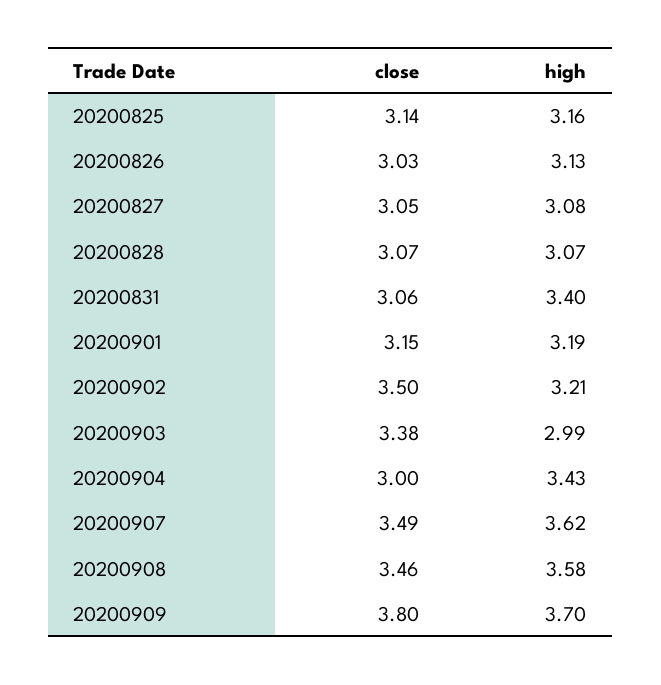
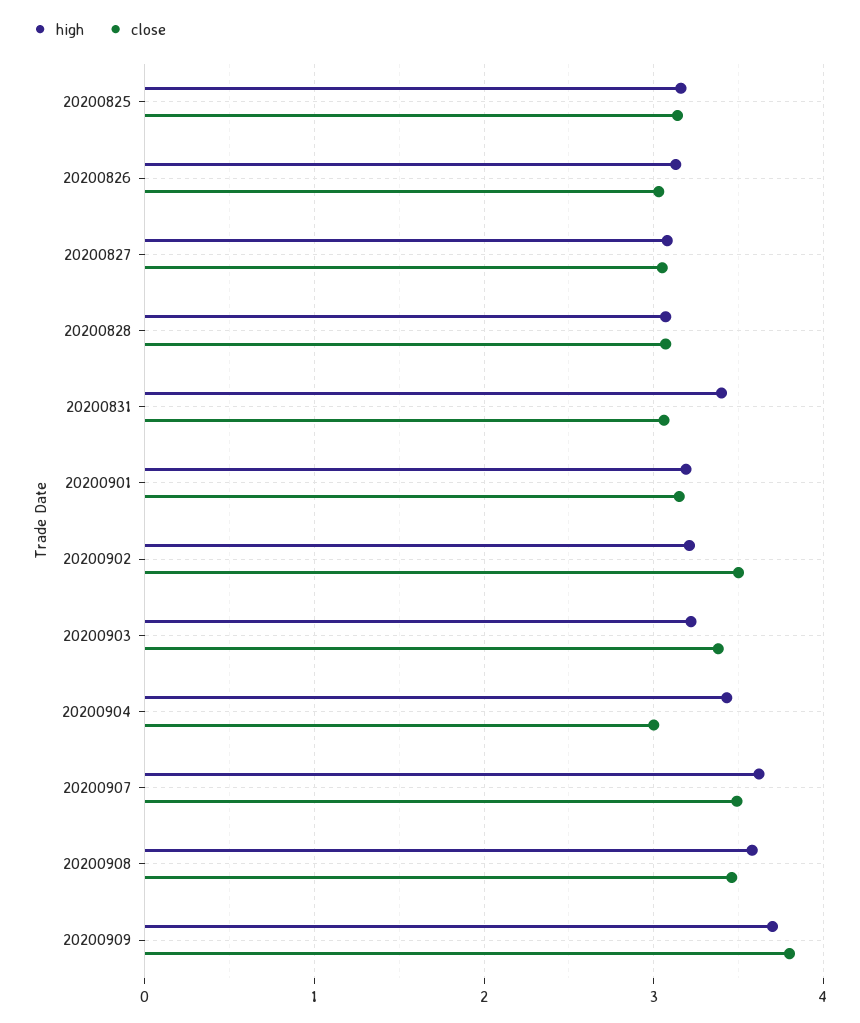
  {
    "close": {
      "20200825": 3.14,
      "20200826": 3.03,
      "20200827": 3.05,
      "20200828": 3.07,
      "20200831": 3.06,
      "20200901": 3.15,
      "20200902": 3.5,
      "20200903": 3.38,
      "20200904": 3,
      "20200907": 3.49,
      "20200908": 3.46,
      "20200909": 3.8
    },
    "high": {
      "20200825": 3.16,
      "20200826": 3.13,
      "20200827": 3.08,
      "20200828": 3.07,
      "20200831": 3.4,
      "20200901": 3.19,
      "20200902": 3.21,
-     "20200903": 2.99,
+     "20200903": 3.2,
      "20200904": 3.43,
      "20200907": 3.62,
      "20200908": 3.58,
      "20200909": 3.7
    }
  }

